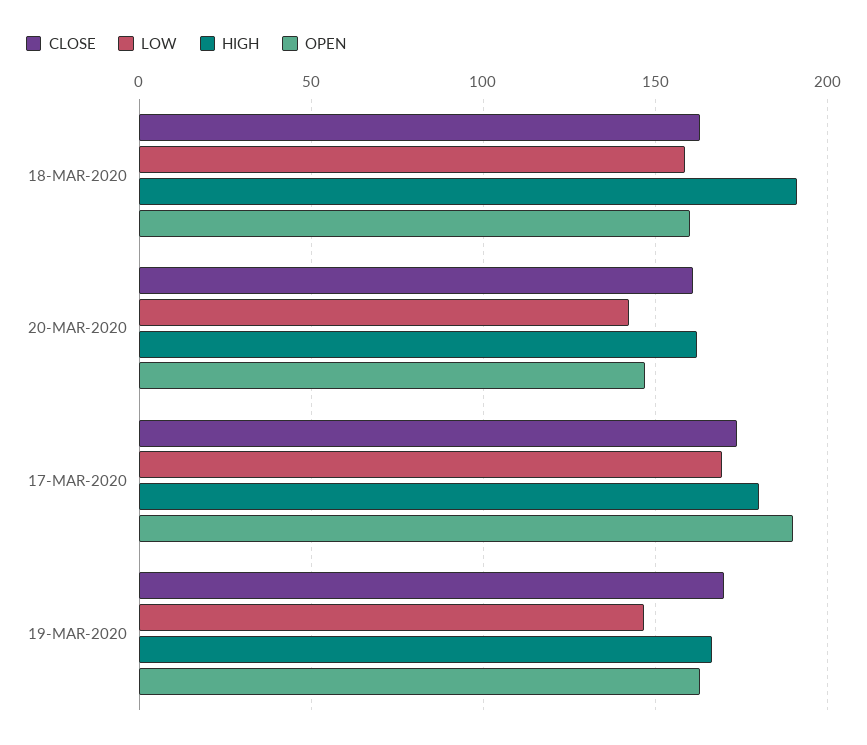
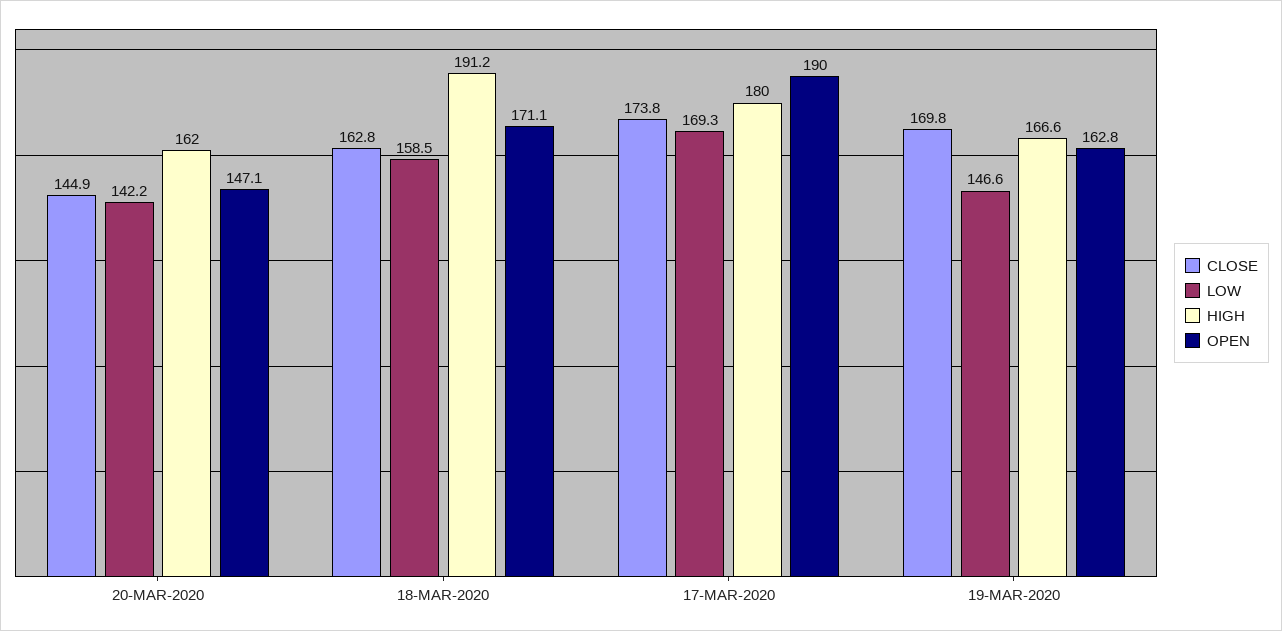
  {
    "CLOSE": {
      "18-MAR-2020": 162.8,
-     "20-MAR-2020": 160,
+     "20-MAR-2020": 144.9,
      "17-MAR-2020": 173.8,
      "19-MAR-2020": 169.8
    },
    "LOW": {
      "18-MAR-2020": 158.5,
      "20-MAR-2020": 142.2,
      "17-MAR-2020": 169.3,
      "19-MAR-2020": 146.6
    },
    "HIGH": {
      "18-MAR-2020": 191.2,
      "20-MAR-2020": 162,
      "17-MAR-2020": 180,
      "19-MAR-2020": 166.6
    },
    "OPEN": {
-     "18-MAR-2020": 160,
+     "18-MAR-2020": 171.1,
      "20-MAR-2020": 147.1,
      "17-MAR-2020": 190,
      "19-MAR-2020": 162.8
    }
  }

